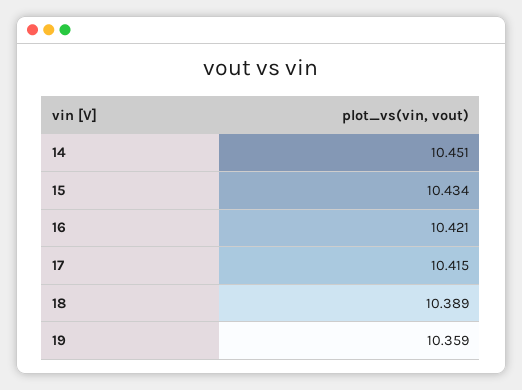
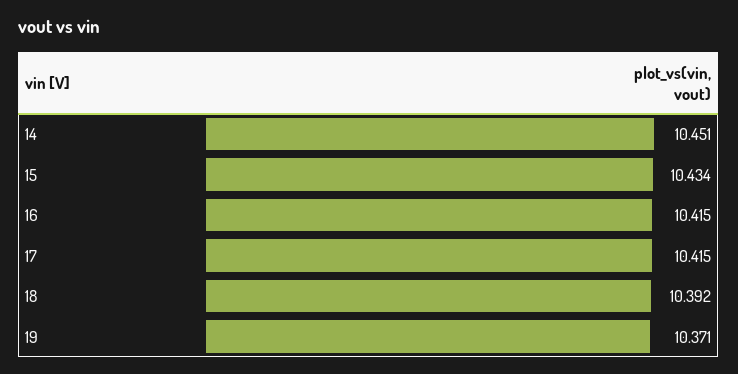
  {
    "14": 10.451,
    "15": 10.434,
-   "16": 10.421,
+   "16": 10.415,
    "17": 10.415,
-   "18": 10.389,
+   "18": 10.392,
-   "19": 10.359
+   "19": 10.371
  }

